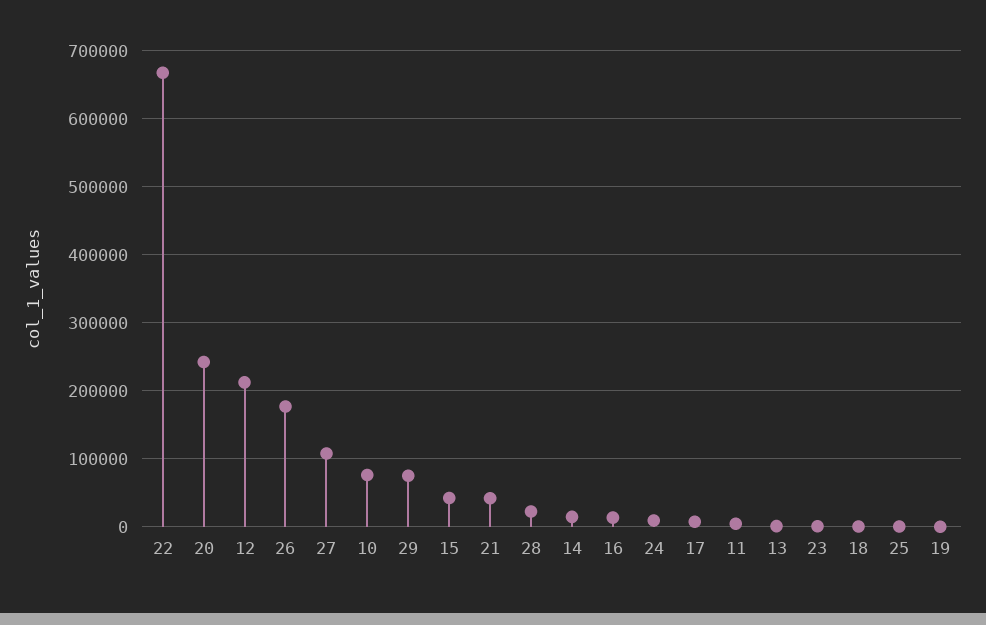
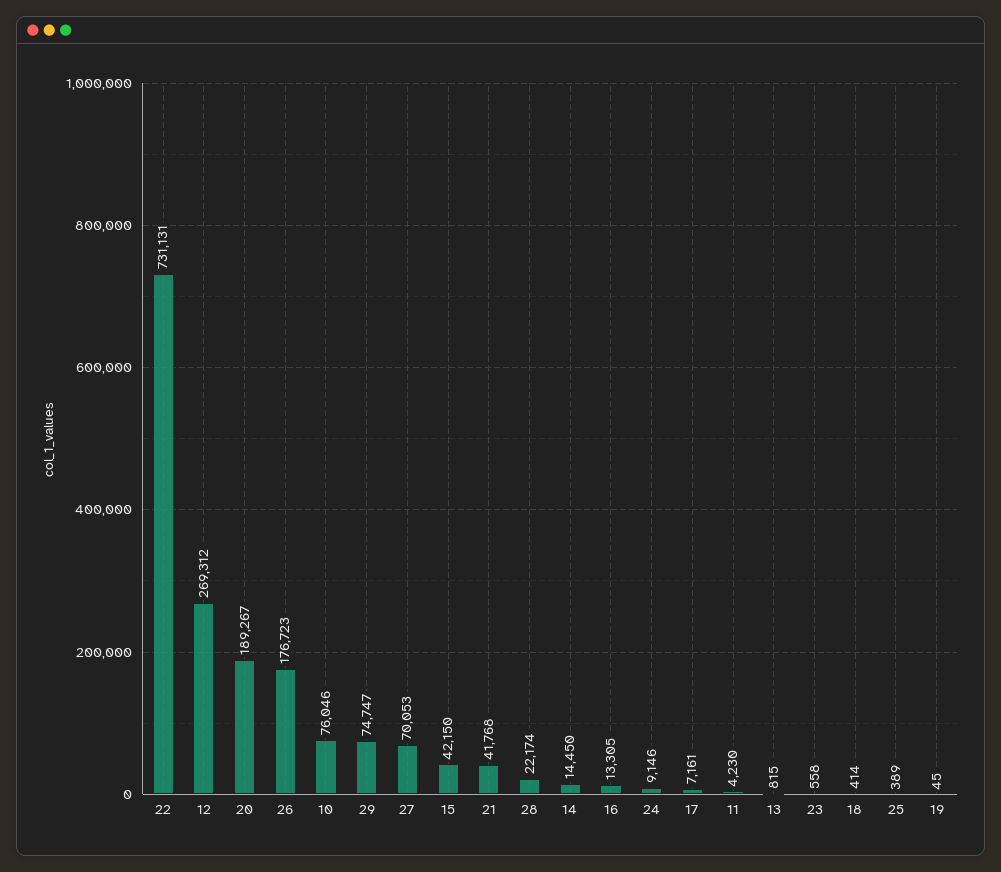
  {
-   "22": 670000,
+   "22": 731131,
-   "20": 240000,
+   "20": 189267,
-   "12": 210000,
+   "12": 269312,
    "26": 176723,
-   "27": 110000,
+   "27": 70053,
    "10": 76046,
    "29": 74747,
    "15": 42150,
    "21": 41768,
    "28": 22174,
    "14": 14450,
    "16": 13305,
    "24": 9146,
    "17": 7161,
    "11": 4230,
    "13": 815,
    "23": 558,
    "18": 414,
    "25": 389,
    "19": 45
  }

